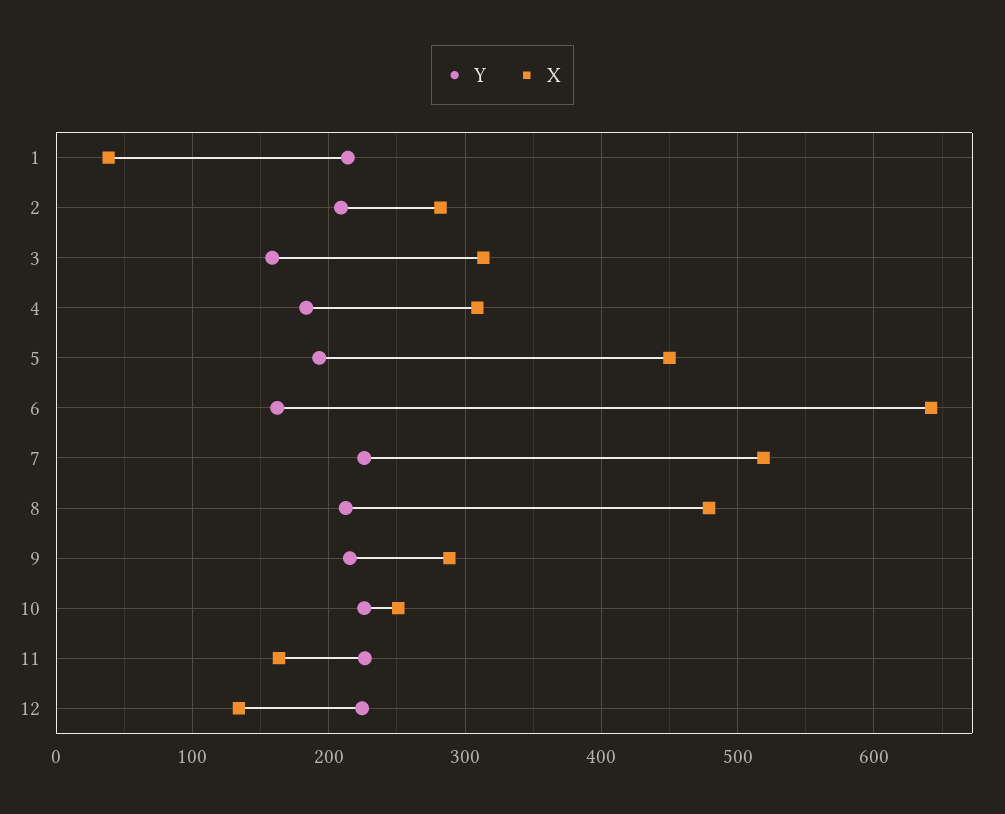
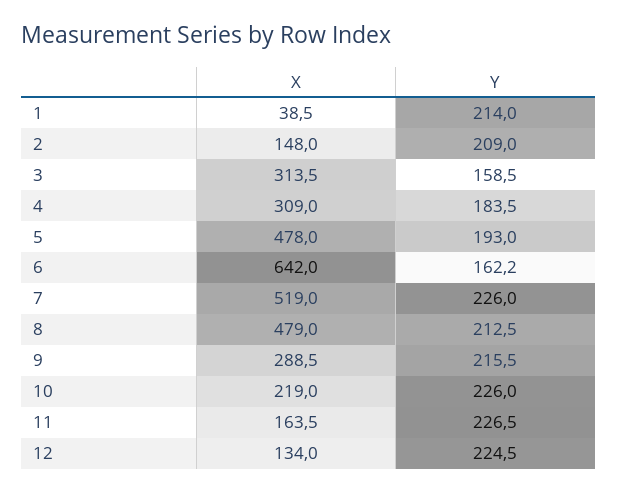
  {
    "Y": {
      "1": 214,
      "2": 209,
      "3": 158.5,
      "4": 183.5,
      "5": 193,
      "6": 162.2,
      "7": 226,
      "8": 212.5,
      "9": 215.5,
      "10": 226,
      "11": 226.5,
      "12": 224.5
    },
    "X": {
      "1": 38.5,
-     "2": 280,
+     "2": 148,
      "3": 313.5,
      "4": 309,
-     "5": 450,
+     "5": 478,
      "6": 642,
      "7": 519,
      "8": 479,
      "9": 288.5,
-     "10": 250,
+     "10": 219,
      "11": 163.5,
      "12": 134
    }
  }

